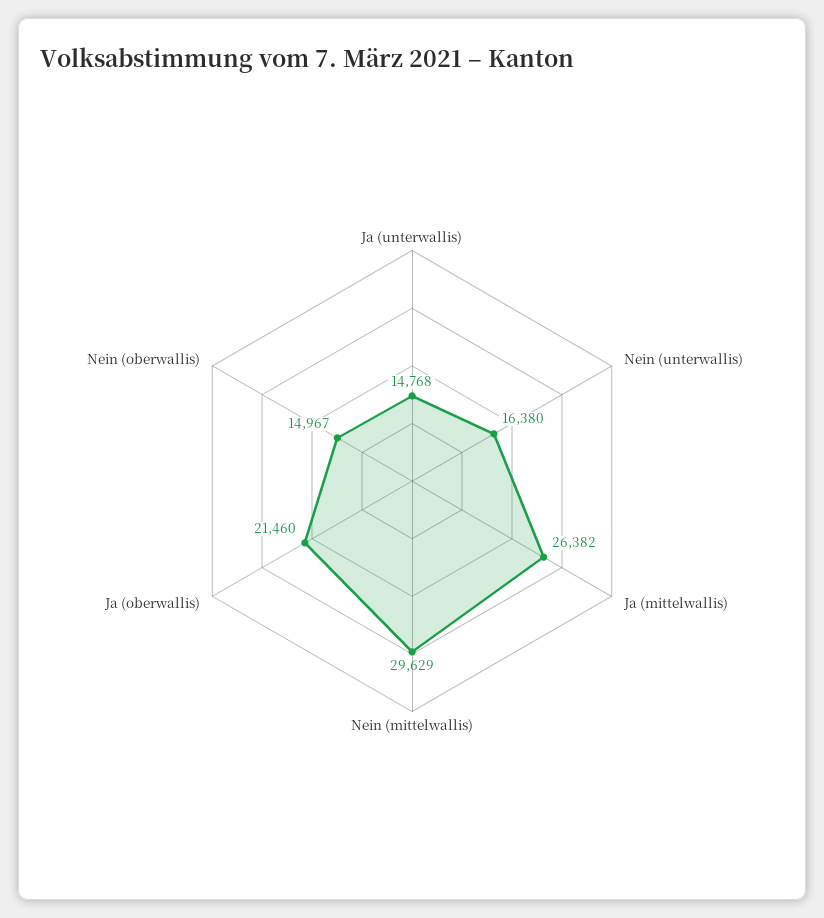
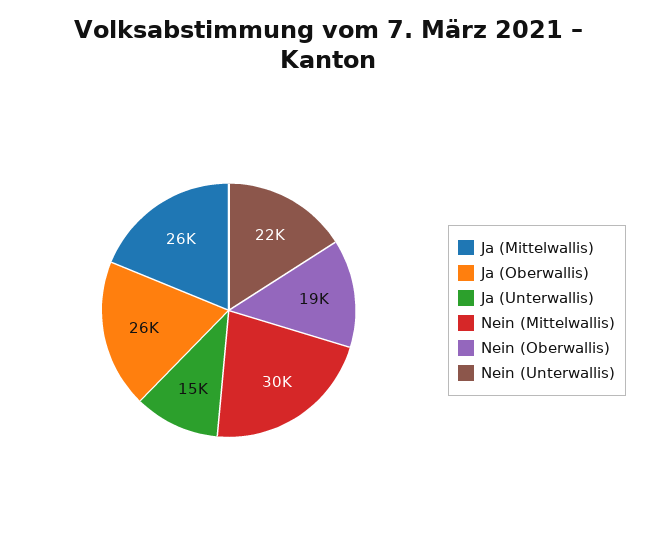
  {
    "Ja (unterwallis)": 14768,
-   "Nein (unterwallis)": 16380,
+   "Nein (unterwallis)": 22000,
    "Ja (mittelwallis)": 26382,
    "Nein (mittelwallis)": 29629,
-   "Ja (oberwallis)": 21460,
+   "Ja (oberwallis)": 26000,
-   "Nein (oberwallis)": 14967
+   "Nein (oberwallis)": 19000
  }

